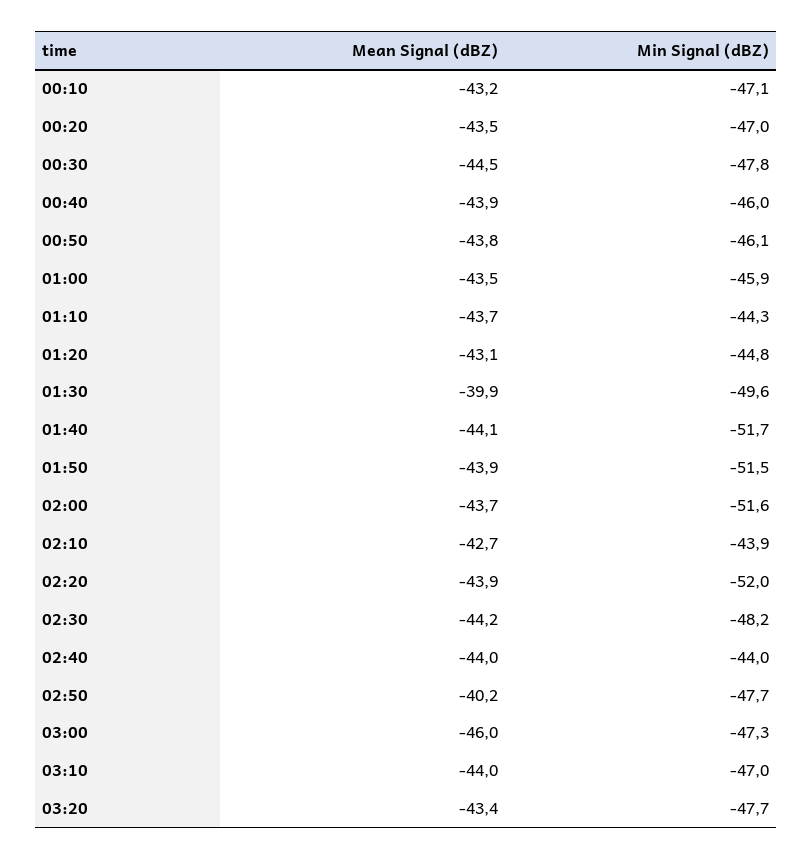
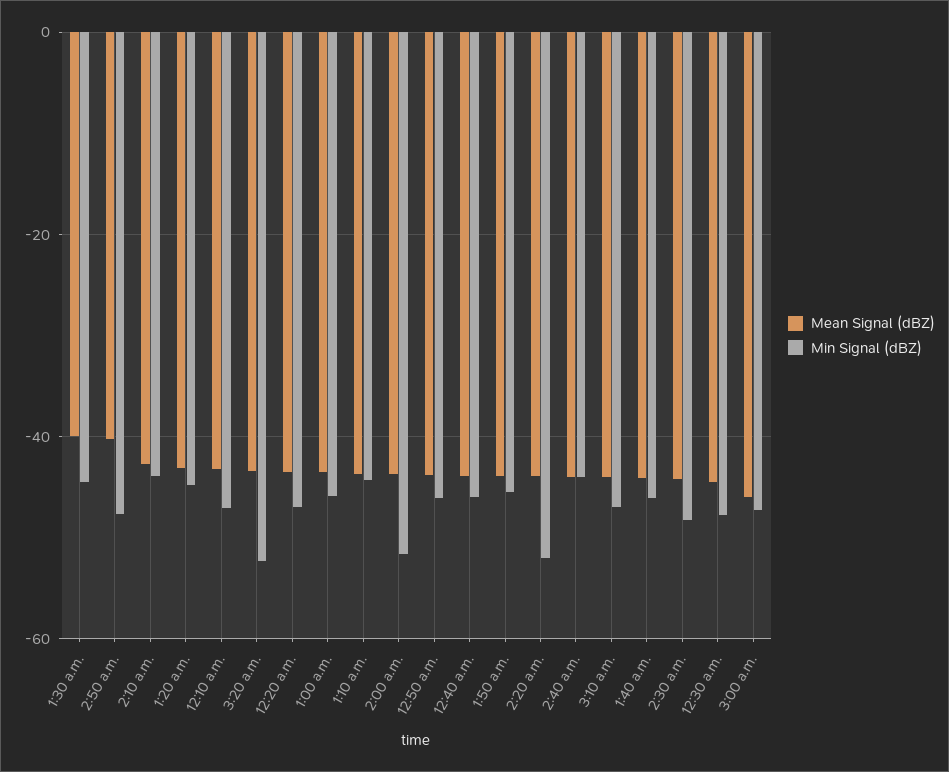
  {
    "Mean Signal (dBZ)": {
      "00:10": -43.2,
      "00:20": -43.5,
      "00:30": -44.5,
      "00:40": -43.9,
      "00:50": -43.8,
      "01:00": -43.5,
      "01:10": -43.7,
      "01:20": -43.1,
      "01:30": -39.9,
      "01:40": -44.1,
      "01:50": -43.9,
      "02:00": -43.7,
      "02:10": -42.7,
      "02:20": -43.9,
      "02:30": -44.2,
      "02:40": -44,
      "02:50": -40.2,
      "03:00": -46,
      "03:10": -44,
      "03:20": -43.4
    },
    "Min Signal (dBZ)": {
      "00:10": -47.1,
      "00:20": -47,
      "00:30": -47.8,
      "00:40": -46,
      "00:50": -46.1,
      "01:00": -45.9,
      "01:10": -44.3,
      "01:20": -44.8,
-     "01:30": -49.6,
+     "01:30": -44,
-     "01:40": -51.7,
+     "01:40": -46,
-     "01:50": -51.5,
+     "01:50": -46,
      "02:00": -51.6,
      "02:10": -43.9,
      "02:20": -52,
      "02:30": -48.2,
      "02:40": -44,
      "02:50": -47.7,
      "03:00": -47.3,
      "03:10": -47,
-     "03:20": -47.7
+     "03:20": -52
    }
  }

